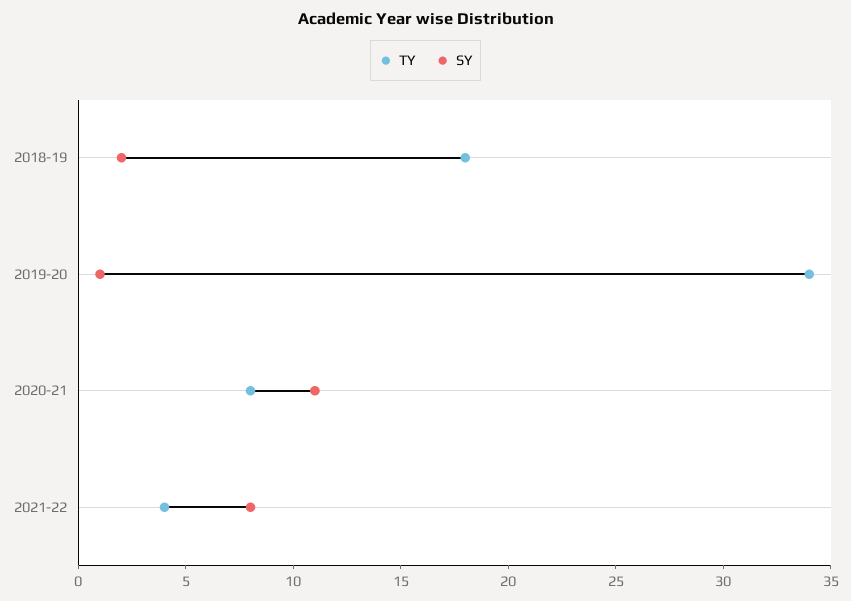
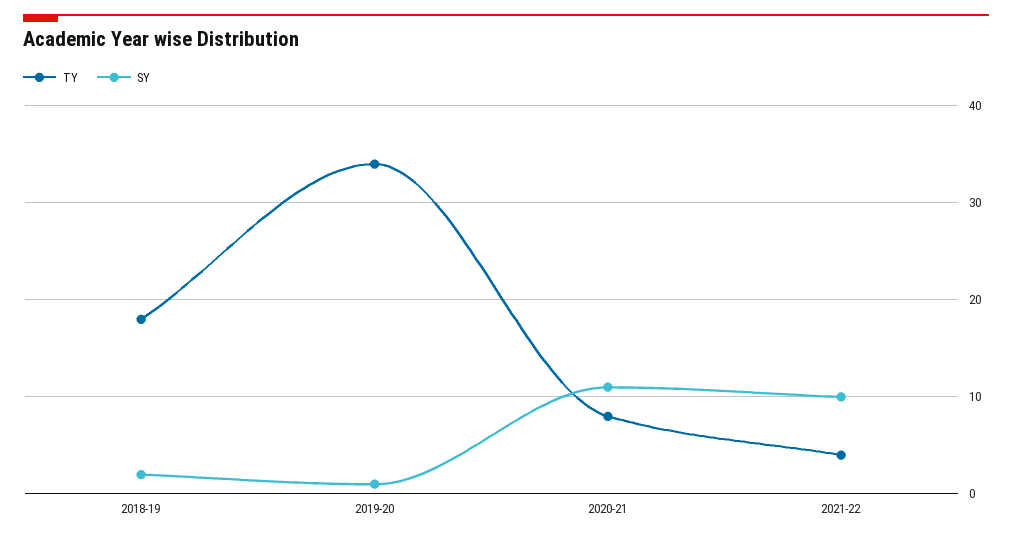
  {
    "TY": {
      "2018-19": 18,
      "2019-20": 34,
      "2020-21": 8,
      "2021-22": 4
    },
    "SY": {
      "2018-19": 2,
      "2019-20": 1,
      "2020-21": 11,
-     "2021-22": 8
+     "2021-22": 10
    }
  }

